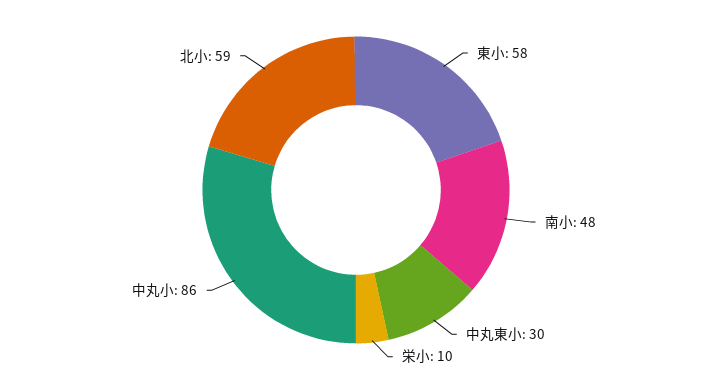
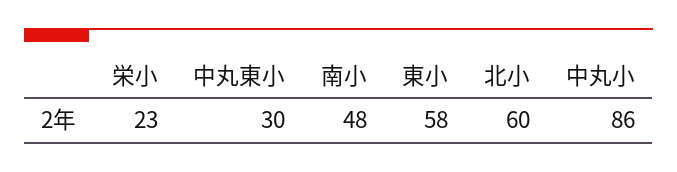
  {
    "東小": 58,
    "南小": 48,
    "中丸東小": 30,
-   "栄小": 10,
+   "栄小": 23,
    "中丸小": 86,
-   "北小": 59
+   "北小": 60
  }

